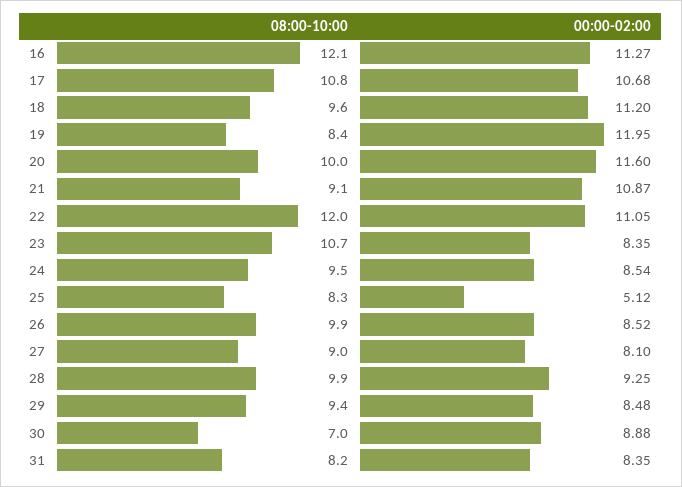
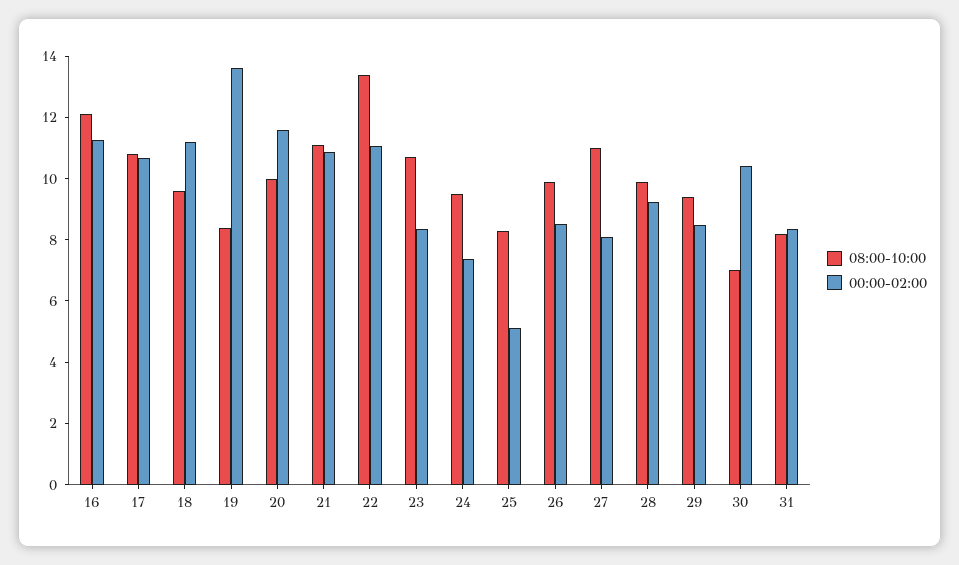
  {
    "08:00-10:00": {
      "16": 12.1,
      "17": 10.8,
      "18": 9.6,
      "19": 8.4,
      "20": 10,
-     "21": 9.1,
+     "21": 11,
-     "22": 12,
+     "22": 13.5,
      "23": 10.7,
      "24": 9.5,
      "25": 8.3,
      "26": 9.9,
-     "27": 9,
+     "27": 11,
      "28": 9.9,
      "29": 9.4,
      "30": 7,
      "31": 8.2
    },
    "00:00-02:00": {
      "16": 11.27,
      "17": 10.68,
      "18": 11.2,
-     "19": 11.95,
+     "19": 13.5,
      "20": 11.6,
      "21": 10.87,
      "22": 11.05,
      "23": 8.35,
-     "24": 8.54,
+     "24": 7.5,
      "25": 5.12,
      "26": 8.52,
      "27": 8.1,
      "28": 9.25,
      "29": 8.48,
-     "30": 8.88,
+     "30": 10.5,
      "31": 8.35
    }
  }

